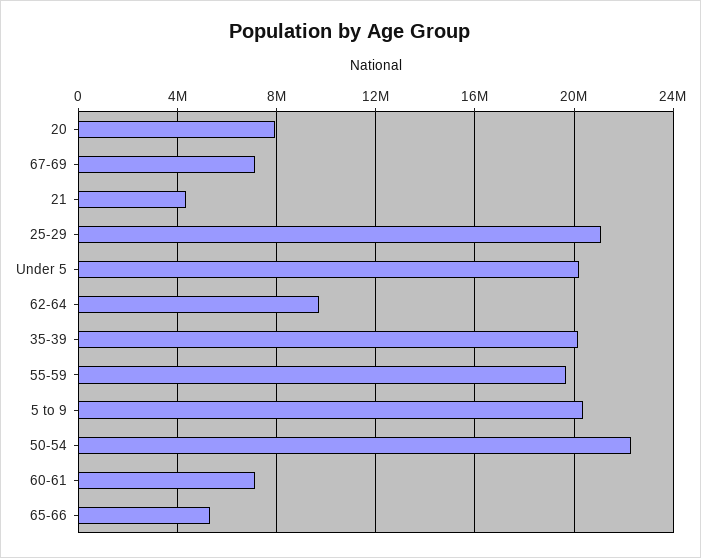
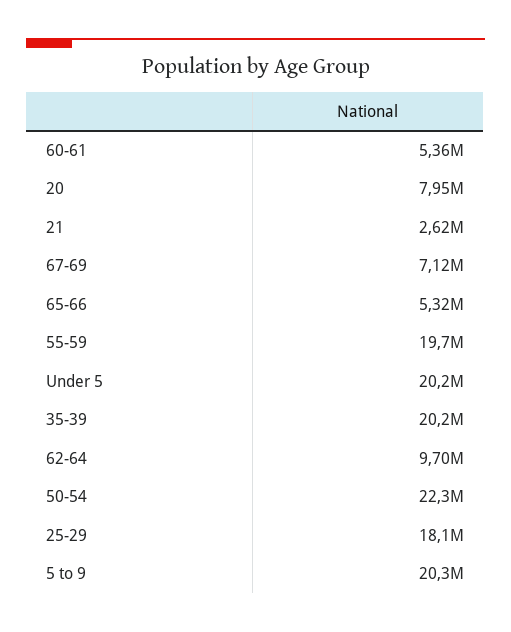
  {
    "20": 7950000,
    "67-69": 7120000,
-   "21": 4500000,
+   "21": 2620000,
-   "25-29": 21000000,
+   "25-29": 18100000,
    "Under 5": 20200000,
    "62-64": 9700000,
    "35-39": 20200000,
    "55-59": 19700000,
    "5 to 9": 20300000,
    "50-54": 22300000,
-   "60-61": 7000000,
+   "60-61": 5360000,
    "65-66": 5320000
  }

